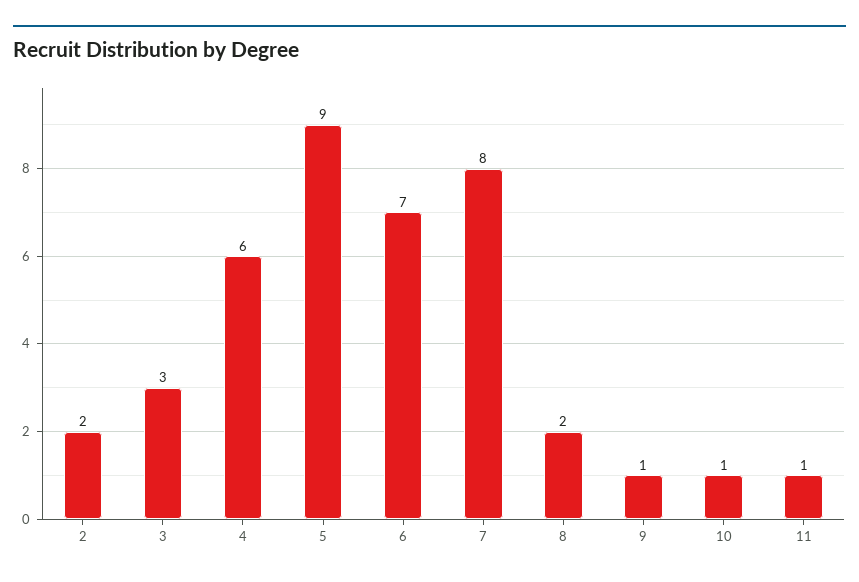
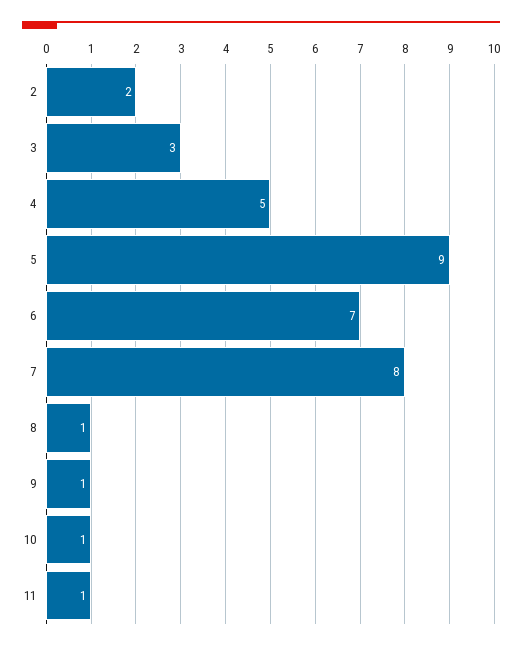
  {
    "2": 2,
    "3": 3,
-   "4": 6,
+   "4": 5,
    "5": 9,
    "6": 7,
    "7": 8,
-   "8": 2,
+   "8": 1,
    "9": 1,
    "10": 1,
    "11": 1
  }

